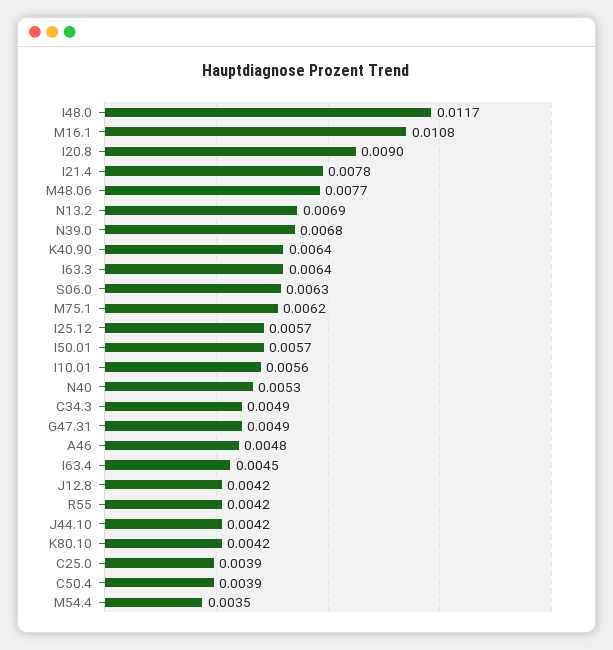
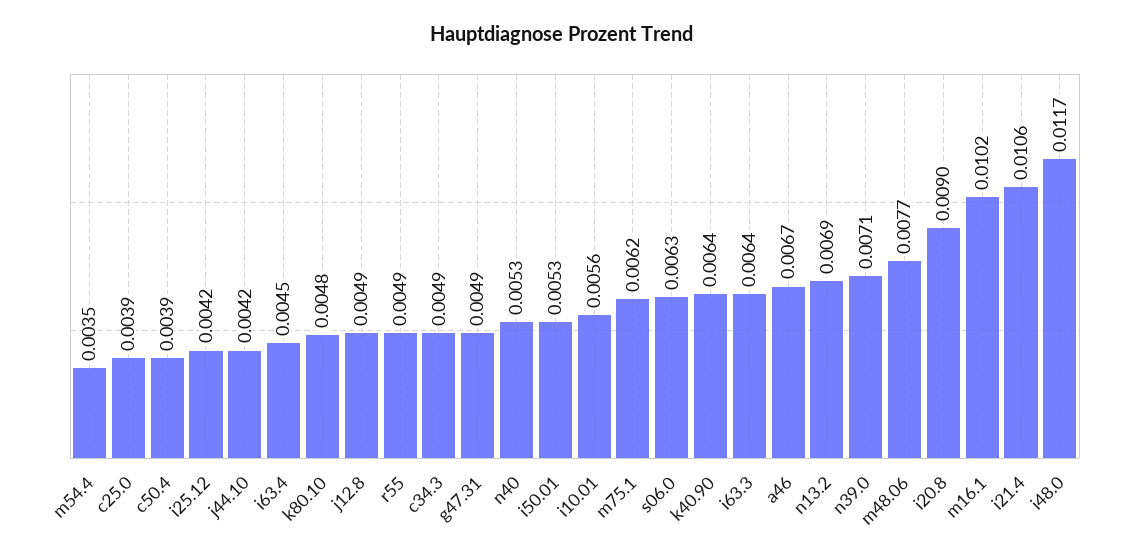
  {
    "I48.0": 0.0117,
-   "M16.1": 0.0108,
+   "M16.1": 0.0102,
    "I20.8": 0.009,
-   "I21.4": 0.0078,
+   "I21.4": 0.0106,
    "M48.06": 0.0077,
    "N13.2": 0.0069,
-   "N39.0": 0.0068,
+   "N39.0": 0.0071,
    "K40.90": 0.0064,
    "I63.3": 0.0064,
    "S06.0": 0.0063,
    "M75.1": 0.0062,
-   "I25.12": 0.0057,
+   "I25.12": 0.0042,
-   "I50.01": 0.0057,
+   "I50.01": 0.0053,
    "I10.01": 0.0056,
    "N40": 0.0053,
    "C34.3": 0.0049,
    "G47.31": 0.0049,
-   "A46": 0.0048,
+   "A46": 0.0067,
    "I63.4": 0.0045,
-   "J12.8": 0.0042,
+   "J12.8": 0.0049,
-   "R55": 0.0042,
+   "R55": 0.0049,
    "J44.10": 0.0042,
-   "K80.10": 0.0042,
+   "K80.10": 0.0048,
    "C25.0": 0.0039,
    "C50.4": 0.0039,
    "M54.4": 0.0035
  }

